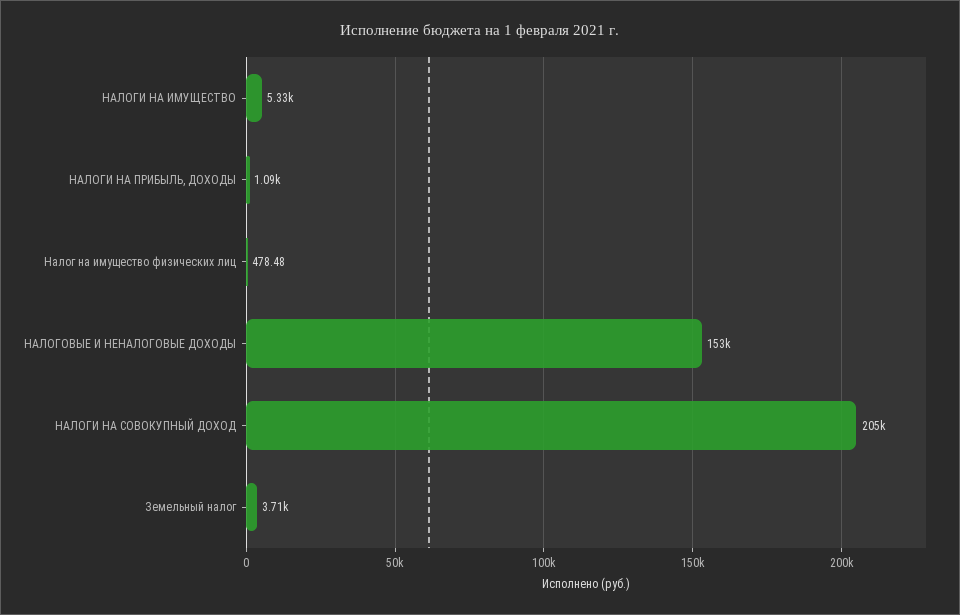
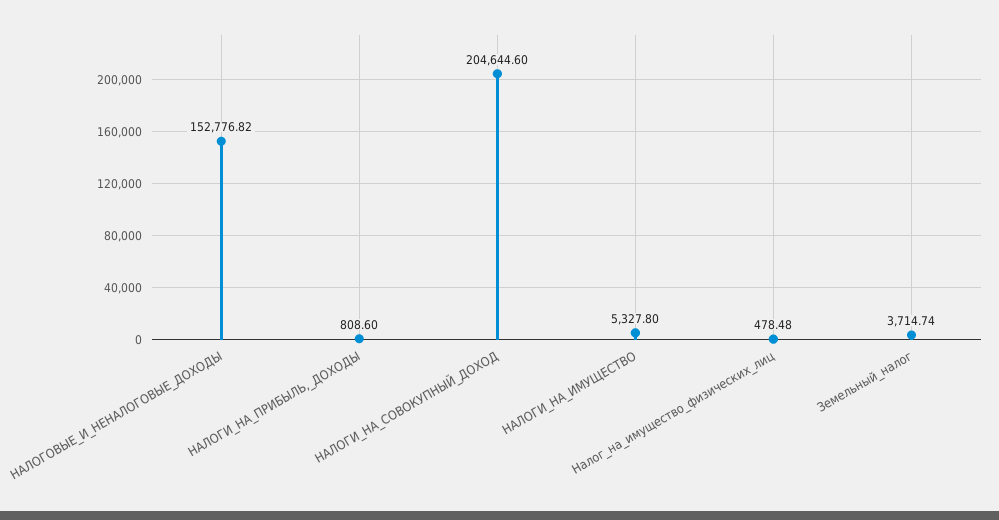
  {
    "НАЛОГИ НА ИМУЩЕСТВО": 5327.8,
-   "НАЛОГИ НА ПРИБЫЛЬ, ДОХОДЫ": 1090,
+   "НАЛОГИ НА ПРИБЫЛЬ, ДОХОДЫ": 808.6,
    "Налог на имущество физических лиц": 478.48,
    "НАЛОГОВЫЕ И НЕНАЛОГОВЫЕ ДОХОДЫ": 152776.82,
    "НАЛОГИ НА СОВОКУПНЫЙ ДОХОД": 204644.6,
    "Земельный налог": 3714.74
  }

